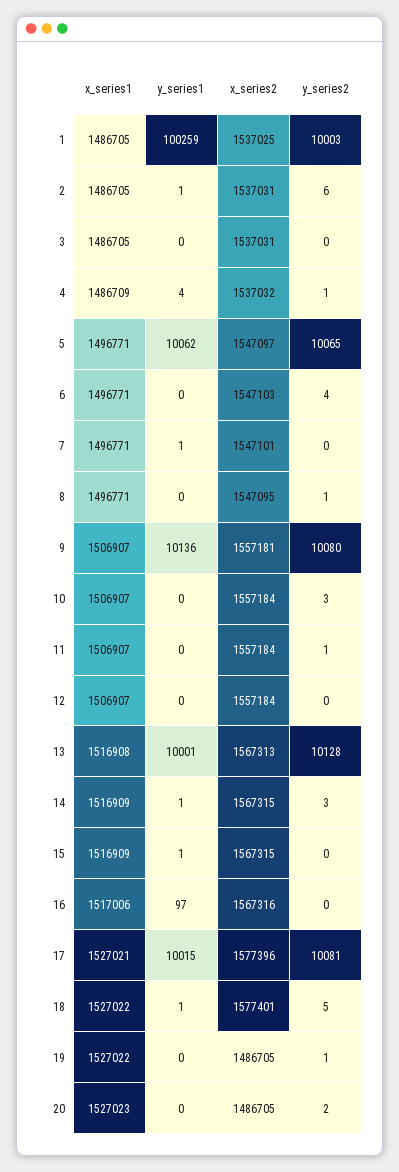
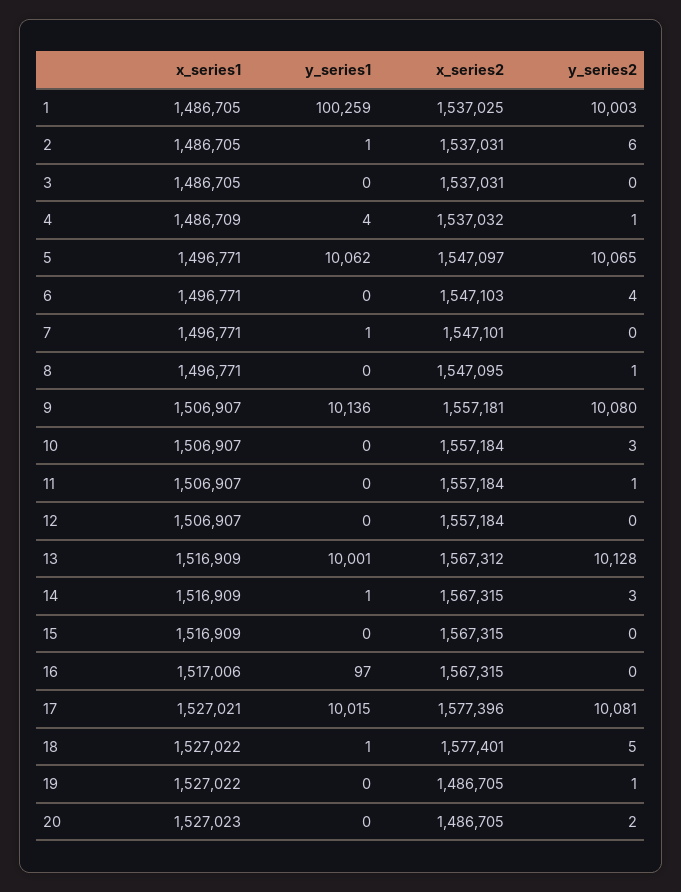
  {
    "x_series1": {
      "1": 1486705,
      "2": 1486705,
      "3": 1486705,
      "4": 1486709,
      "5": 1496771,
      "6": 1496771,
      "7": 1496771,
      "8": 1496771,
      "9": 1506907,
      "10": 1506907,
      "11": 1506907,
      "12": 1506907,
-     "13": 1516908,
+     "13": 1516909,
      "14": 1516909,
      "15": 1516909,
      "16": 1517006,
      "17": 1527021,
      "18": 1527022,
      "19": 1527022,
      "20": 1527023
    },
    "y_series1": {
      "1": 100259,
      "2": 1,
      "3": 0,
      "4": 4,
      "5": 10062,
      "6": 0,
      "7": 1,
      "8": 0,
      "9": 10136,
      "10": 0,
      "11": 0,
      "12": 0,
      "13": 10001,
      "14": 1,
-     "15": 1,
+     "15": 0,
      "16": 97,
      "17": 10015,
      "18": 1,
      "19": 0,
      "20": 0
    },
    "x_series2": {
      "1": 1537025,
      "2": 1537031,
      "3": 1537031,
      "4": 1537032,
      "5": 1547097,
      "6": 1547103,
      "7": 1547101,
      "8": 1547095,
      "9": 1557181,
      "10": 1557184,
      "11": 1557184,
      "12": 1557184,
-     "13": 1567313,
+     "13": 1567312,
      "14": 1567315,
      "15": 1567315,
-     "16": 1567316,
+     "16": 1567315,
      "17": 1577396,
      "18": 1577401,
      "19": 1486705,
      "20": 1486705
    },
    "y_series2": {
      "1": 10003,
      "2": 6,
      "3": 0,
      "4": 1,
      "5": 10065,
      "6": 4,
      "7": 0,
      "8": 1,
      "9": 10080,
      "10": 3,
      "11": 1,
      "12": 0,
      "13": 10128,
      "14": 3,
      "15": 0,
      "16": 0,
      "17": 10081,
      "18": 5,
      "19": 1,
      "20": 2
    }
  }

